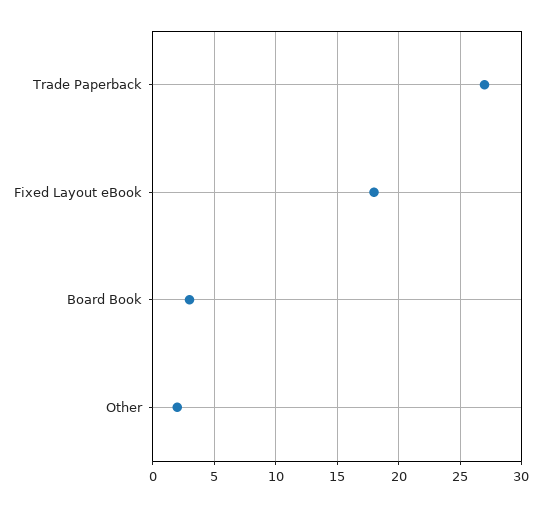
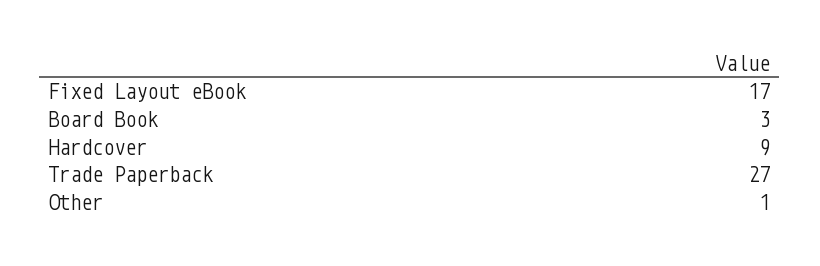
  {
    "Trade Paperback": 27,
-   "Fixed Layout eBook": 18,
+   "Fixed Layout eBook": 17,
    "Board Book": 3,
-   "Other": 2
+   "Other": 1,
+   "Hardcover": 9
  }

